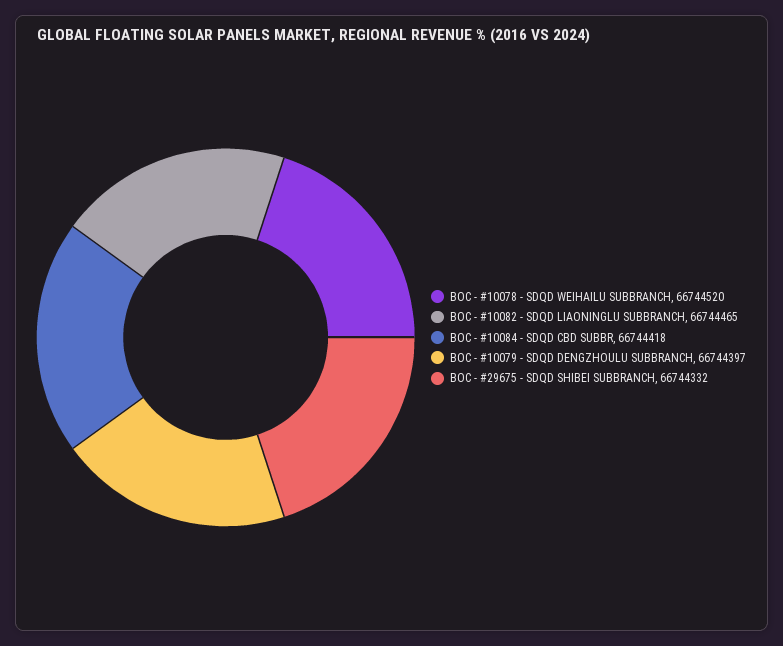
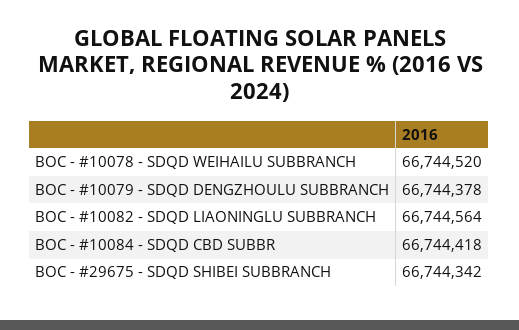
  {
    "BOC - #10078 - SDQD WEIHAILU SUBBRANCH": 66744520,
-   "BOC - #10082 - SDQD LIAONINGLU SUBBRANCH": 66744465,
+   "BOC - #10082 - SDQD LIAONINGLU SUBBRANCH": 66744564,
    "BOC - #10084 - SDQD CBD SUBBR": 66744418,
-   "BOC - #10079 - SDQD DENGZHOULU SUBBRANCH": 66744397,
+   "BOC - #10079 - SDQD DENGZHOULU SUBBRANCH": 66744378,
-   "BOC - #29675 - SDQD SHIBEI SUBBRANCH": 66744332
+   "BOC - #29675 - SDQD SHIBEI SUBBRANCH": 66744342
  }

